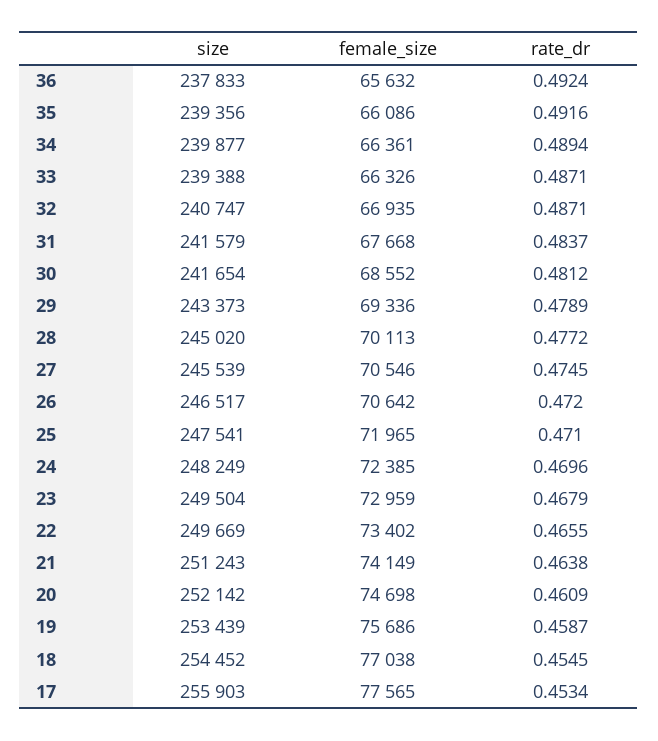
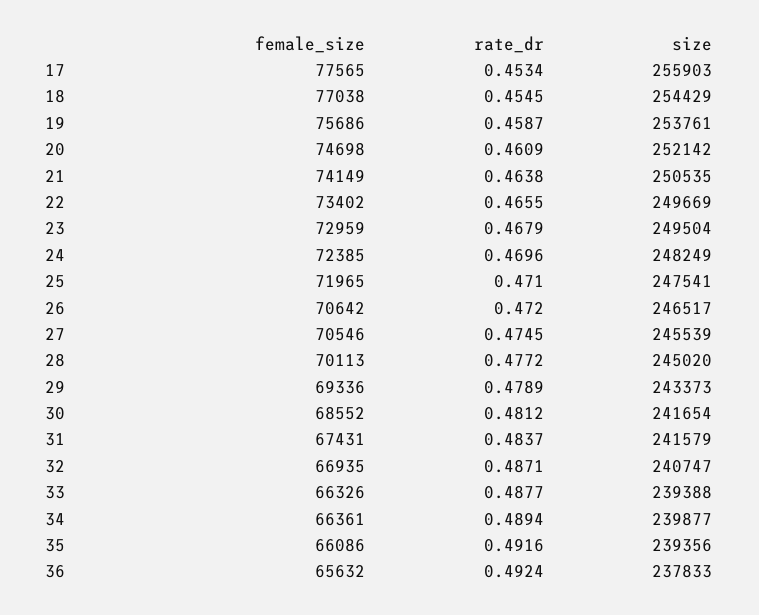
  {
    "size": {
      "36": 237833,
      "35": 239356,
      "34": 239877,
      "33": 239388,
      "32": 240747,
      "31": 241579,
      "30": 241654,
      "29": 243373,
      "28": 245020,
      "27": 245539,
      "26": 246517,
      "25": 247541,
      "24": 248249,
      "23": 249504,
      "22": 249669,
-     "21": 251243,
+     "21": 250535,
      "20": 252142,
-     "19": 253439,
+     "19": 253761,
-     "18": 254452,
+     "18": 254429,
      "17": 255903
    },
    "female_size": {
      "36": 65632,
      "35": 66086,
      "34": 66361,
      "33": 66326,
      "32": 66935,
-     "31": 67668,
+     "31": 67431,
      "30": 68552,
      "29": 69336,
      "28": 70113,
      "27": 70546,
      "26": 70642,
      "25": 71965,
      "24": 72385,
      "23": 72959,
      "22": 73402,
      "21": 74149,
      "20": 74698,
      "19": 75686,
      "18": 77038,
      "17": 77565
    },
    "rate_dr": {
      "36": 0.4924,
      "35": 0.4916,
      "34": 0.4894,
-     "33": 0.4871,
+     "33": 0.4877,
      "32": 0.4871,
      "31": 0.4837,
      "30": 0.4812,
      "29": 0.4789,
      "28": 0.4772,
      "27": 0.4745,
      "26": 0.472,
      "25": 0.471,
      "24": 0.4696,
      "23": 0.4679,
      "22": 0.4655,
      "21": 0.4638,
      "20": 0.4609,
      "19": 0.4587,
      "18": 0.4545,
      "17": 0.4534
    }
  }

